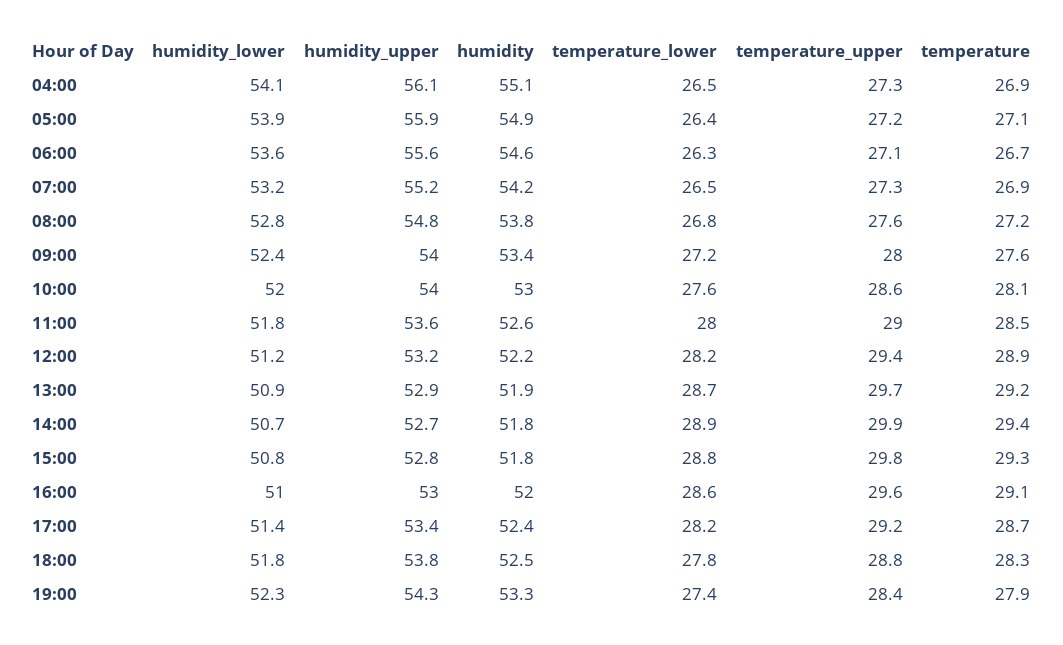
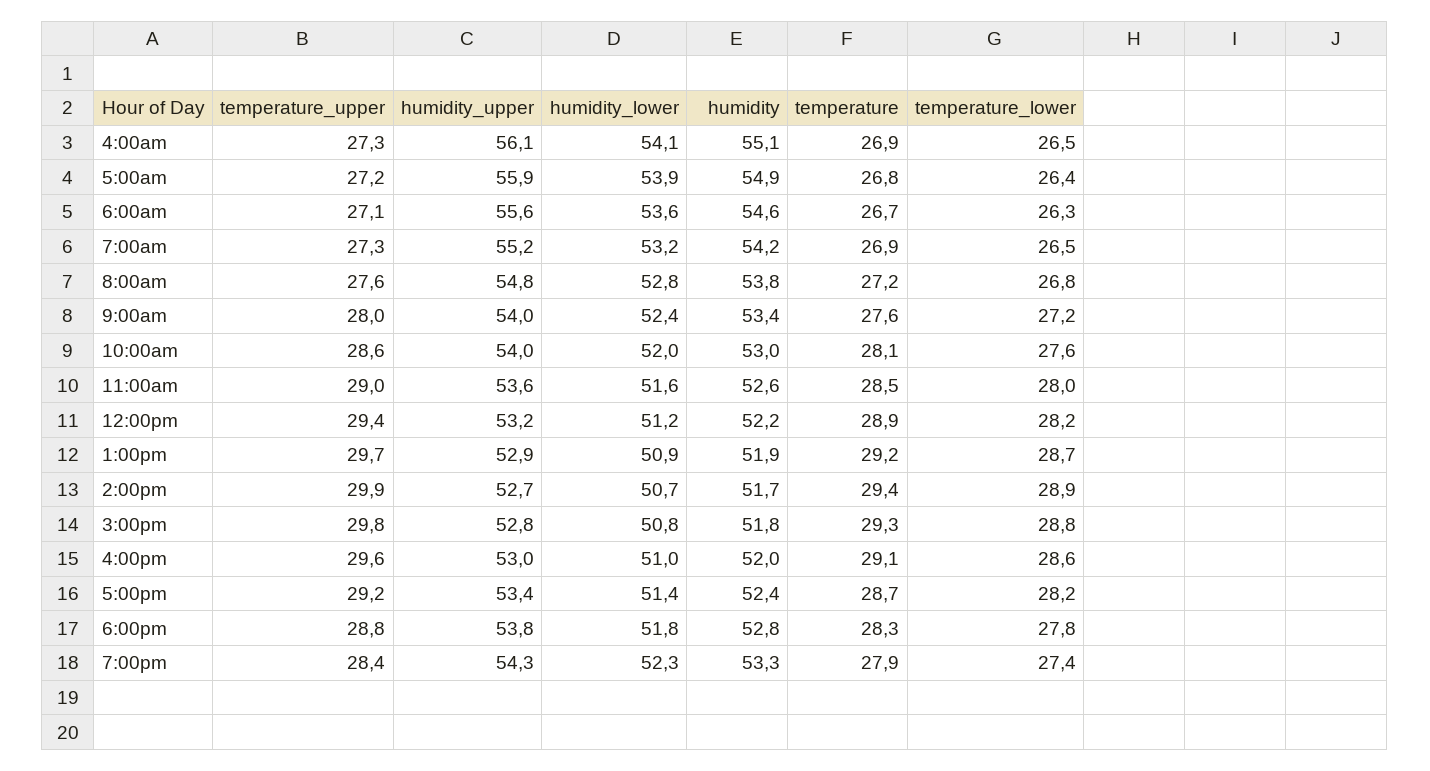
  {
    "humidity_lower": {
      "04:00": 54.1,
      "05:00": 53.9,
      "06:00": 53.6,
      "07:00": 53.2,
      "08:00": 52.8,
      "09:00": 52.4,
      "10:00": 52,
-     "11:00": 51.8,
+     "11:00": 51.6,
      "12:00": 51.2,
      "13:00": 50.9,
      "14:00": 50.7,
      "15:00": 50.8,
      "16:00": 51,
      "17:00": 51.4,
      "18:00": 51.8,
      "19:00": 52.3
    },
    "humidity_upper": {
      "04:00": 56.1,
      "05:00": 55.9,
      "06:00": 55.6,
      "07:00": 55.2,
      "08:00": 54.8,
      "09:00": 54,
      "10:00": 54,
      "11:00": 53.6,
      "12:00": 53.2,
      "13:00": 52.9,
      "14:00": 52.7,
      "15:00": 52.8,
      "16:00": 53,
      "17:00": 53.4,
      "18:00": 53.8,
      "19:00": 54.3
    },
    "humidity": {
      "04:00": 55.1,
      "05:00": 54.9,
      "06:00": 54.6,
      "07:00": 54.2,
      "08:00": 53.8,
      "09:00": 53.4,
      "10:00": 53,
      "11:00": 52.6,
      "12:00": 52.2,
      "13:00": 51.9,
-     "14:00": 51.8,
+     "14:00": 51.7,
      "15:00": 51.8,
      "16:00": 52,
      "17:00": 52.4,
-     "18:00": 52.5,
+     "18:00": 52.8,
      "19:00": 53.3
    },
    "temperature_lower": {
      "04:00": 26.5,
      "05:00": 26.4,
      "06:00": 26.3,
      "07:00": 26.5,
      "08:00": 26.8,
      "09:00": 27.2,
      "10:00": 27.6,
      "11:00": 28,
      "12:00": 28.2,
      "13:00": 28.7,
      "14:00": 28.9,
      "15:00": 28.8,
      "16:00": 28.6,
      "17:00": 28.2,
      "18:00": 27.8,
      "19:00": 27.4
    },
    "temperature_upper": {
      "04:00": 27.3,
      "05:00": 27.2,
      "06:00": 27.1,
      "07:00": 27.3,
      "08:00": 27.6,
      "09:00": 28,
      "10:00": 28.6,
      "11:00": 29,
      "12:00": 29.4,
      "13:00": 29.7,
      "14:00": 29.9,
      "15:00": 29.8,
      "16:00": 29.6,
      "17:00": 29.2,
      "18:00": 28.8,
      "19:00": 28.4
    },
    "temperature": {
      "04:00": 26.9,
-     "05:00": 27.1,
+     "05:00": 26.8,
      "06:00": 26.7,
      "07:00": 26.9,
      "08:00": 27.2,
      "09:00": 27.6,
      "10:00": 28.1,
      "11:00": 28.5,
      "12:00": 28.9,
      "13:00": 29.2,
      "14:00": 29.4,
      "15:00": 29.3,
      "16:00": 29.1,
      "17:00": 28.7,
      "18:00": 28.3,
      "19:00": 27.9
    }
  }

